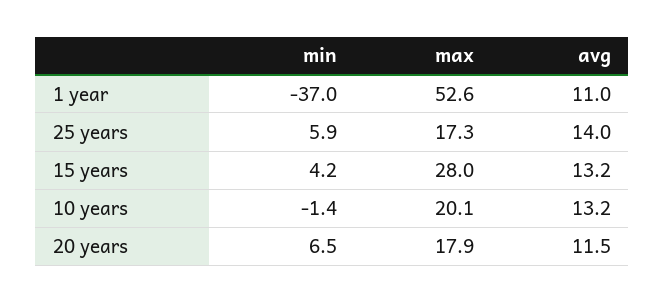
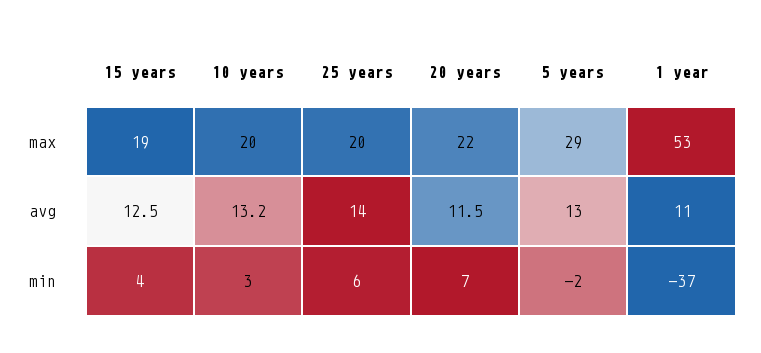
  {
    "min": {
      "1 year": -37,
      "25 years": 5.9,
      "15 years": 4.2,
-     "10 years": -1.4,
+     "10 years": 3,
-     "20 years": 6.5
+     "20 years": 6.5,
+     "5 years": -2
    },
    "max": {
      "1 year": 52.6,
-     "25 years": 17.3,
+     "25 years": 20,
-     "15 years": 28,
+     "15 years": 19,
      "10 years": 20.1,
-     "20 years": 17.9
+     "20 years": 22,
+     "5 years": 29
    },
    "avg": {
      "1 year": 11,
      "25 years": 14,
-     "15 years": 13.2,
+     "15 years": 12.5,
      "10 years": 13.2,
-     "20 years": 11.5
+     "20 years": 11.5,
+     "5 years": 13
    }
  }

